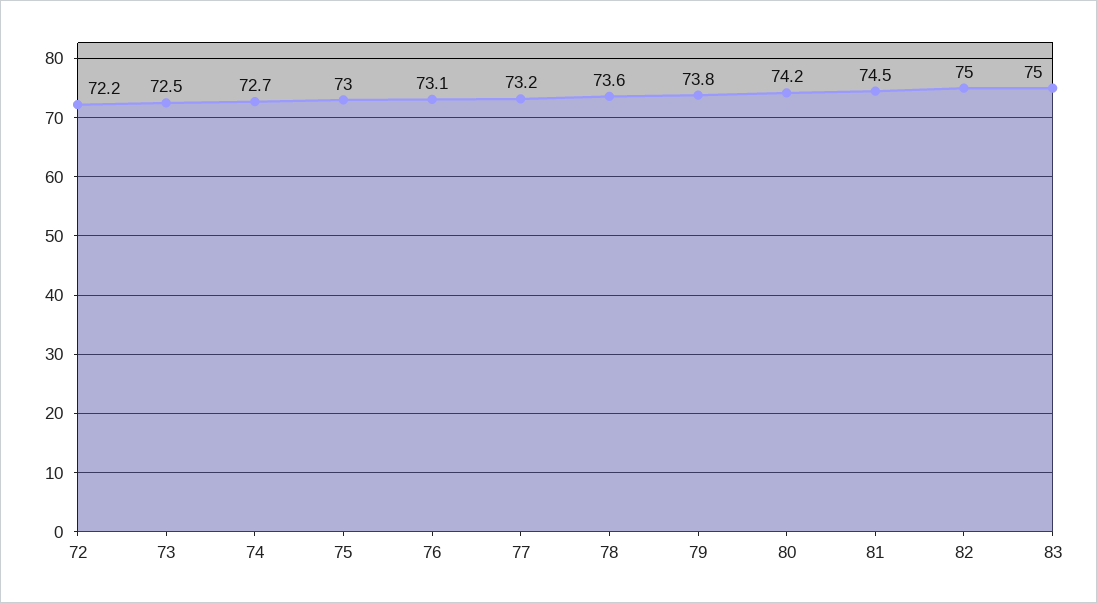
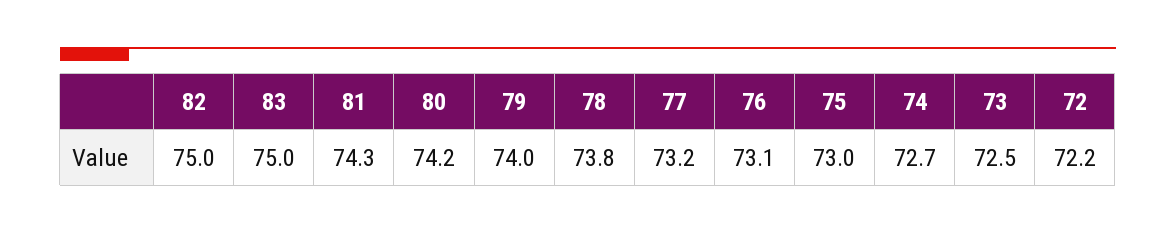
  {
    "72": 72.2,
    "73": 72.5,
    "74": 72.7,
    "75": 73,
    "76": 73.1,
    "77": 73.2,
-   "78": 73.6,
+   "78": 73.8,
-   "79": 73.8,
+   "79": 74,
    "80": 74.2,
-   "81": 74.5,
+   "81": 74.3,
    "82": 75,
    "83": 75
  }

